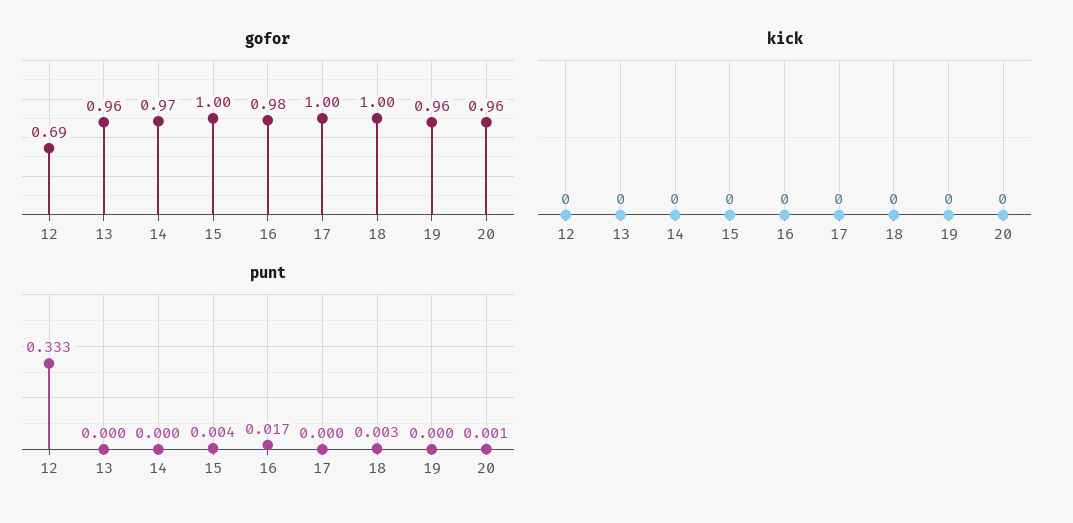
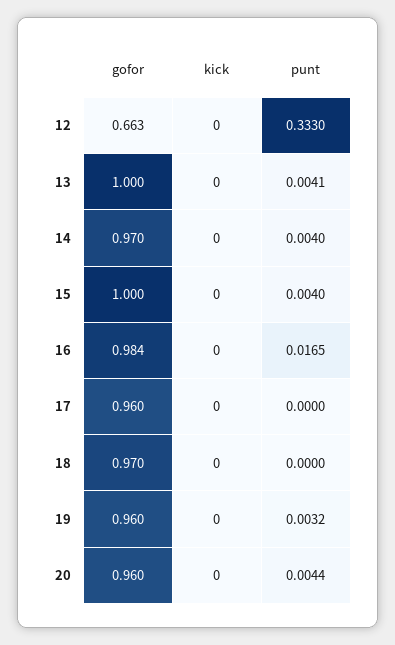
  {
    "gofor": {
-     "12": 0.69,
+     "12": 0.663,
-     "13": 0.96,
+     "13": 1,
      "14": 0.97,
      "15": 1,
      "16": 0.984,
-     "17": 1,
+     "17": 0.96,
-     "18": 1,
+     "18": 0.97,
      "19": 0.96,
      "20": 0.96
    },
    "kick": {
      "12": 0,
      "13": 0,
      "14": 0,
      "15": 0,
      "16": 0,
      "17": 0,
      "18": 0,
      "19": 0,
      "20": 0
    },
    "punt": {
      "12": 0.333,
-     "13": 0,
+     "13": 0.0041,
-     "14": 0,
+     "14": 0.004,
      "15": 0.004,
      "16": 0.0165,
      "17": 0,
-     "18": 0.003,
+     "18": 0,
-     "19": 0,
+     "19": 0.0032,
-     "20": 0.001
+     "20": 0.0044
    }
  }

